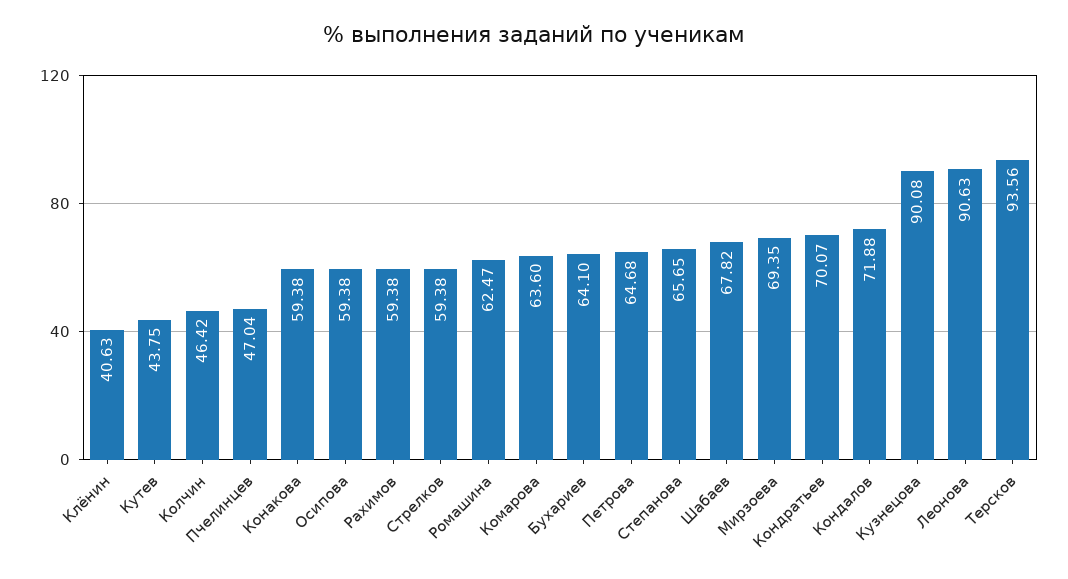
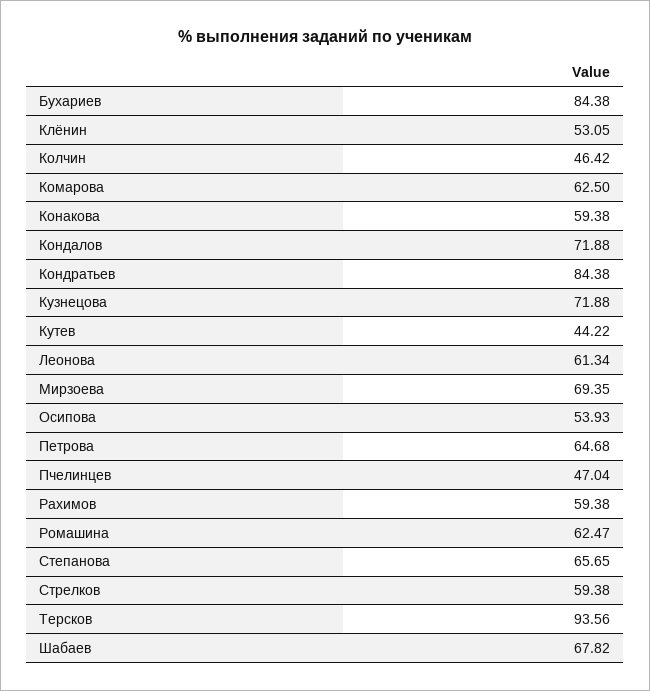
  {
-   "Клёнин": 40.63,
+   "Клёнин": 53.05,
-   "Кутев": 43.75,
+   "Кутев": 44.22,
    "Колчин": 46.42,
    "Пчелинцев": 47.04,
    "Конакова": 59.38,
-   "Осипова": 59.38,
+   "Осипова": 53.93,
    "Рахимов": 59.38,
    "Стрелков": 59.38,
    "Ромашина": 62.47,
-   "Комарова": 63.6,
+   "Комарова": 62.5,
-   "Бухариев": 64.1,
+   "Бухариев": 84.38,
    "Петрова": 64.68,
    "Степанова": 65.65,
    "Шабаев": 67.82,
    "Мирзоева": 69.35,
-   "Кондратьев": 70.07,
+   "Кондратьев": 84.38,
    "Кондалов": 71.88,
-   "Кузнецова": 90.08,
+   "Кузнецова": 71.88,
-   "Леонова": 90.63,
+   "Леонова": 61.34,
    "Терсков": 93.56
  }

